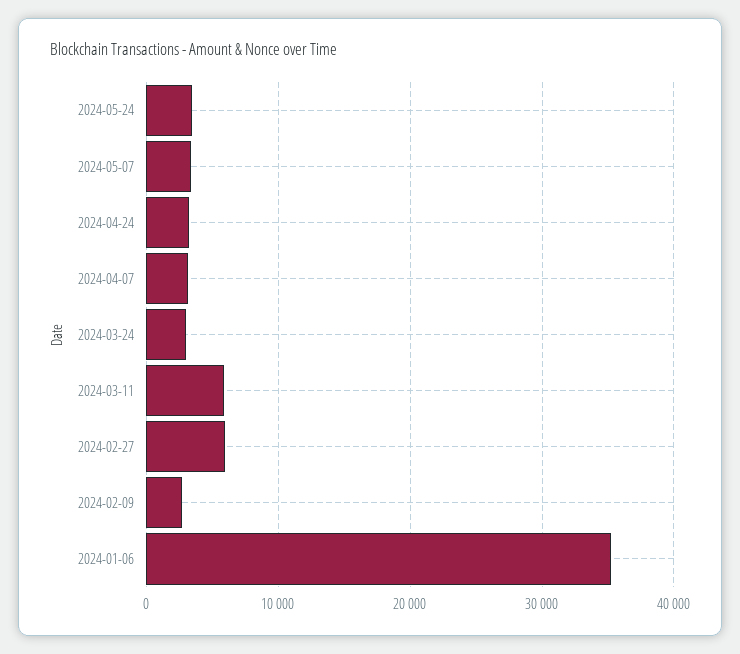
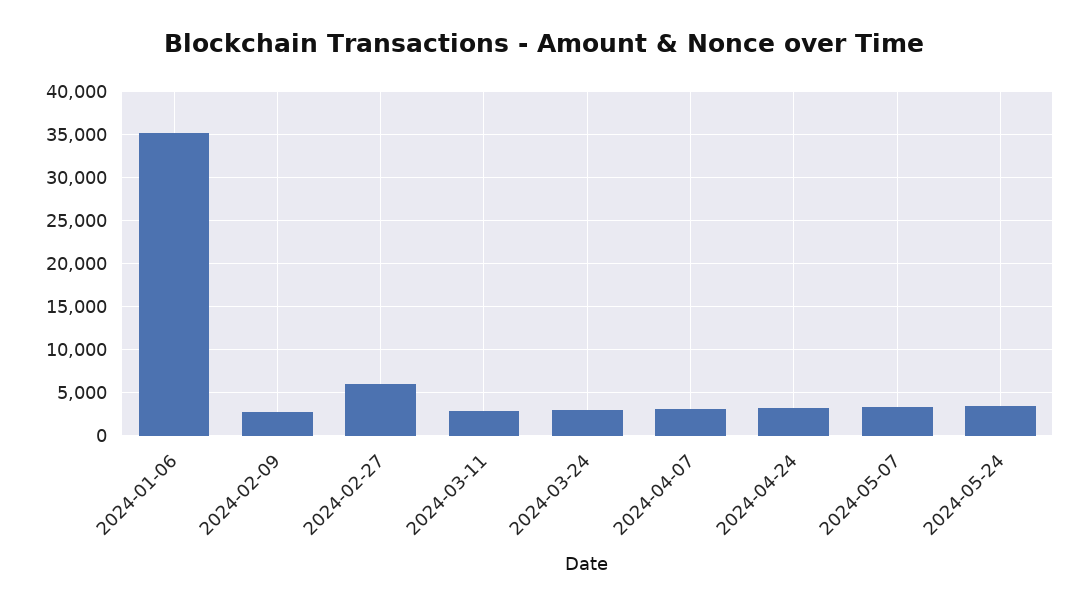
  {
    "2024-05-24": 3000,
    "2024-05-07": 3000,
    "2024-04-24": 3000,
    "2024-04-07": 3000,
    "2024-03-24": 3000,
-   "2024-03-11": 6000,
+   "2024-03-11": 3000,
    "2024-02-27": 6000,
    "2024-02-09": 3000,
    "2024-01-06": 35000
  }

